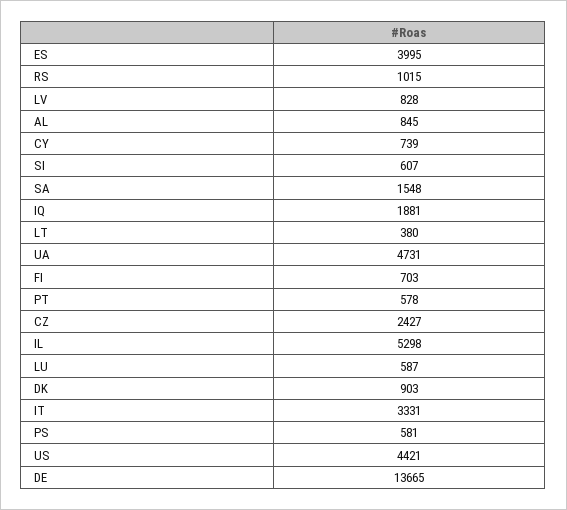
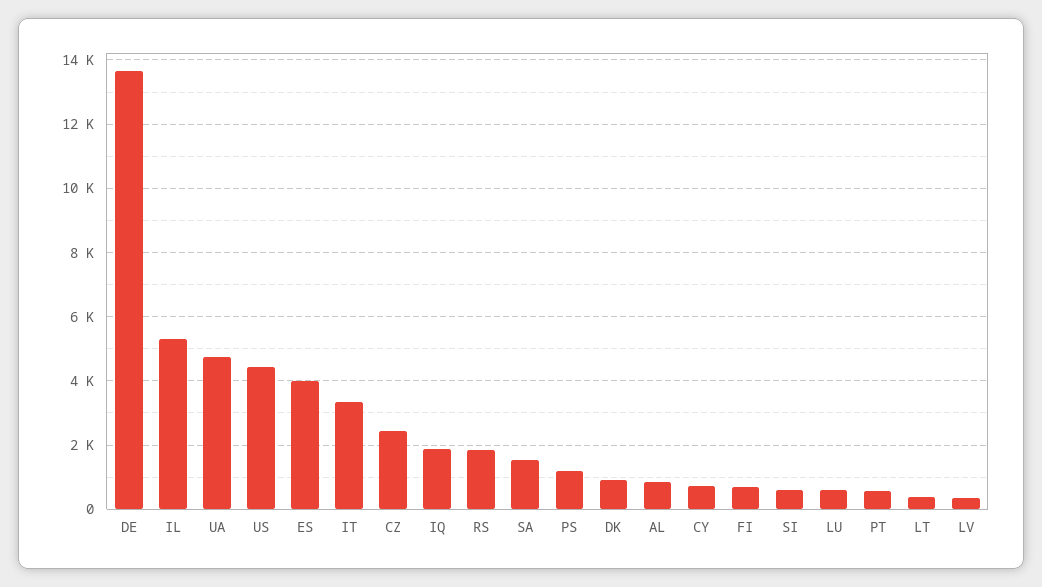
  {
    "ES": 3995,
-   "RS": 1015,
+   "RS": 1800,
-   "LV": 828,
+   "LV": 400,
    "AL": 845,
    "CY": 739,
    "SI": 607,
    "SA": 1548,
    "IQ": 1881,
    "LT": 380,
    "UA": 4731,
    "FI": 703,
    "PT": 578,
    "CZ": 2427,
    "IL": 5298,
    "LU": 587,
    "DK": 903,
    "IT": 3331,
-   "PS": 581,
+   "PS": 1200,
    "US": 4421,
    "DE": 13665
  }

